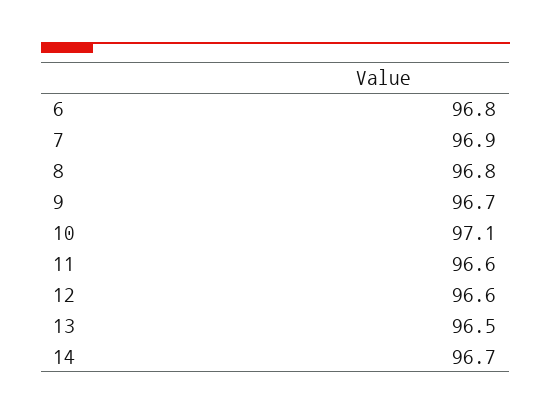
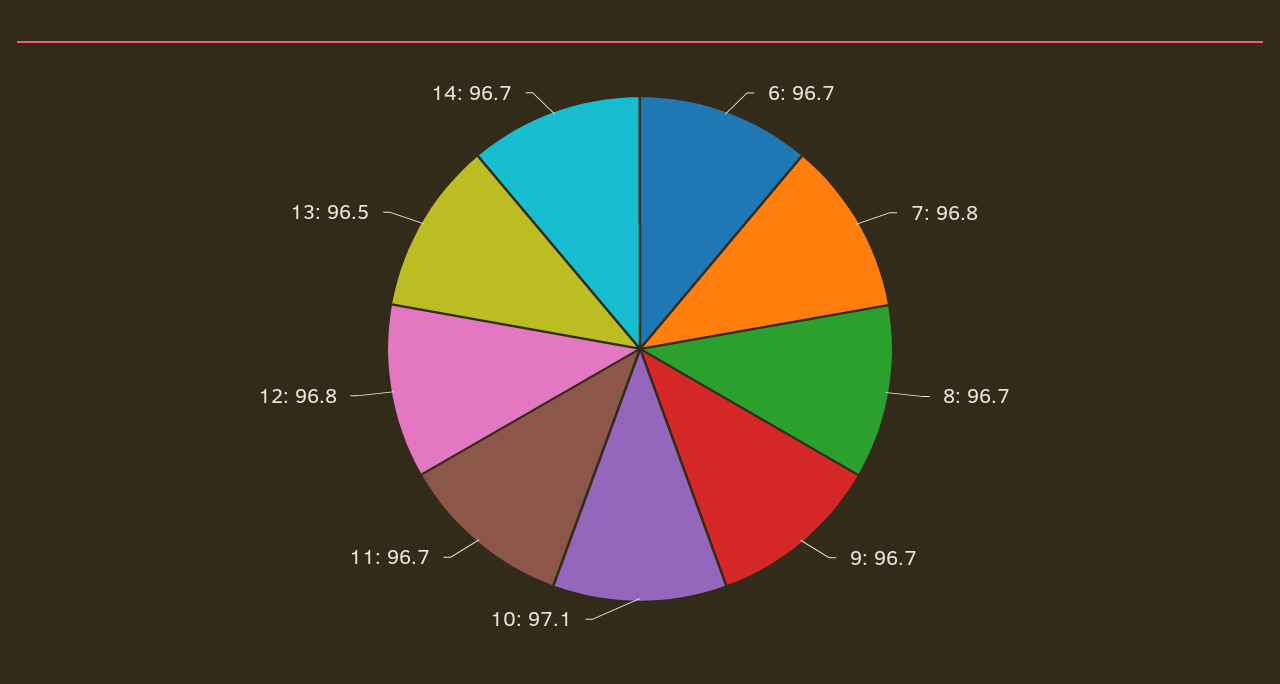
  {
-   "6": 96.8,
+   "6": 96.7,
-   "7": 96.9,
+   "7": 96.8,
-   "8": 96.8,
+   "8": 96.7,
    "9": 96.7,
    "10": 97.1,
-   "11": 96.6,
+   "11": 96.7,
-   "12": 96.6,
+   "12": 96.8,
    "13": 96.5,
    "14": 96.7
  }

